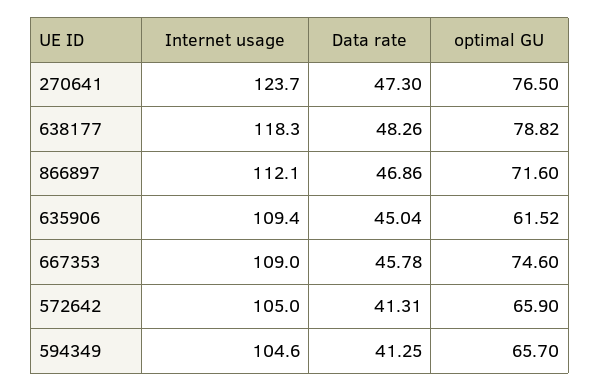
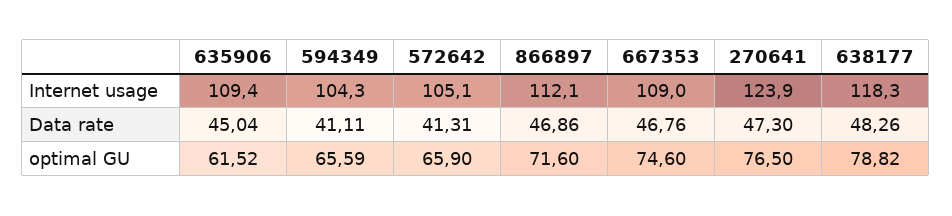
  {
    "Internet usage": {
-     "270641": 123.7,
+     "270641": 123.9,
      "638177": 118.3,
      "866897": 112.1,
      "635906": 109.4,
      "667353": 109,
-     "572642": 105,
+     "572642": 105.1,
-     "594349": 104.6
+     "594349": 104.3
    },
    "Data rate": {
      "270641": 47.3,
      "638177": 48.26,
      "866897": 46.86,
      "635906": 45.04,
-     "667353": 45.78,
+     "667353": 46.76,
      "572642": 41.31,
-     "594349": 41.25
+     "594349": 41.11
    },
    "optimal GU": {
      "270641": 76.5,
      "638177": 78.82,
      "866897": 71.6,
      "635906": 61.52,
      "667353": 74.6,
      "572642": 65.9,
-     "594349": 65.7
+     "594349": 65.59
    }
  }

